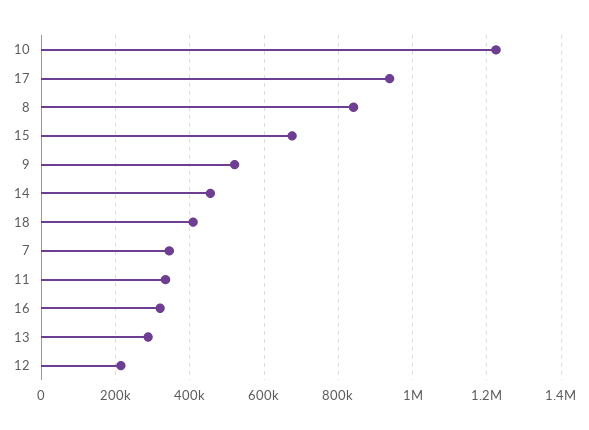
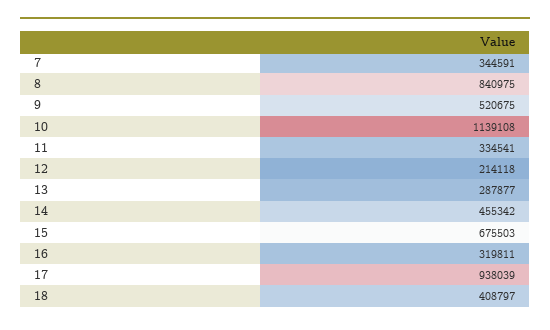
  {
-   "10": 1220000,
+   "10": 1139108,
    "17": 938039,
    "8": 840975,
    "15": 675503,
    "9": 520675,
    "14": 455342,
    "18": 408797,
    "7": 344591,
    "11": 334541,
    "16": 319811,
    "13": 287877,
    "12": 214118
  }

